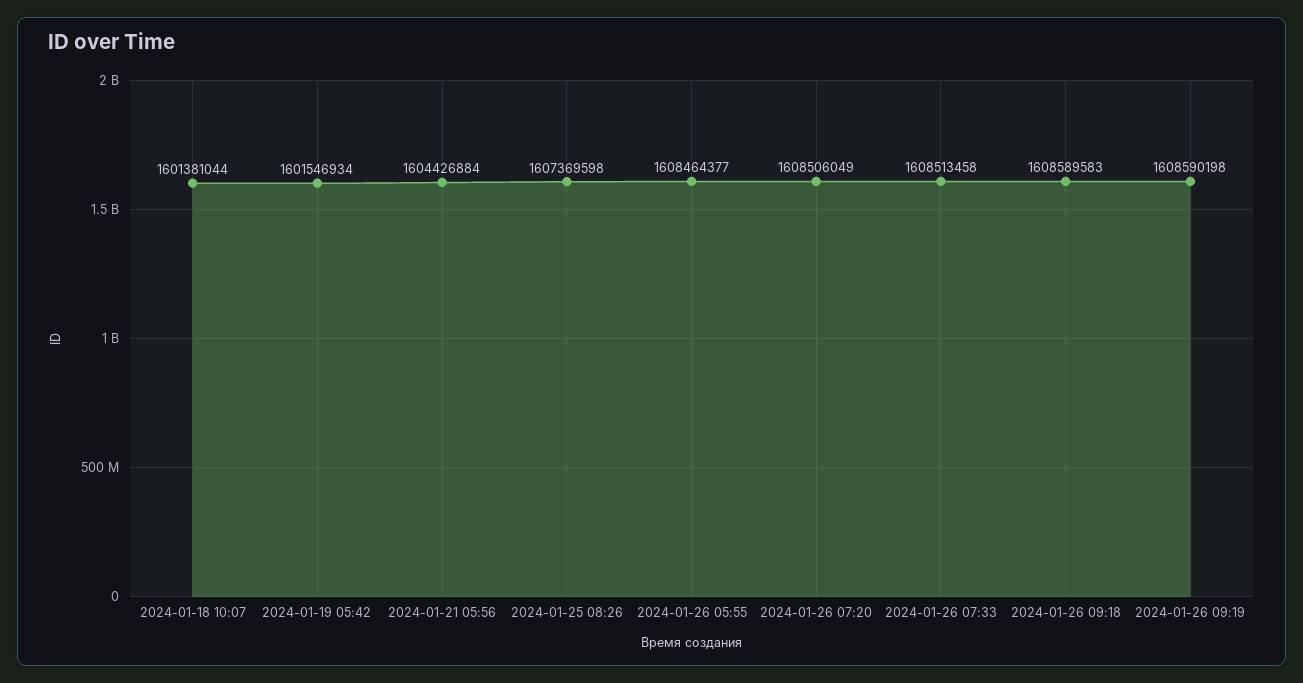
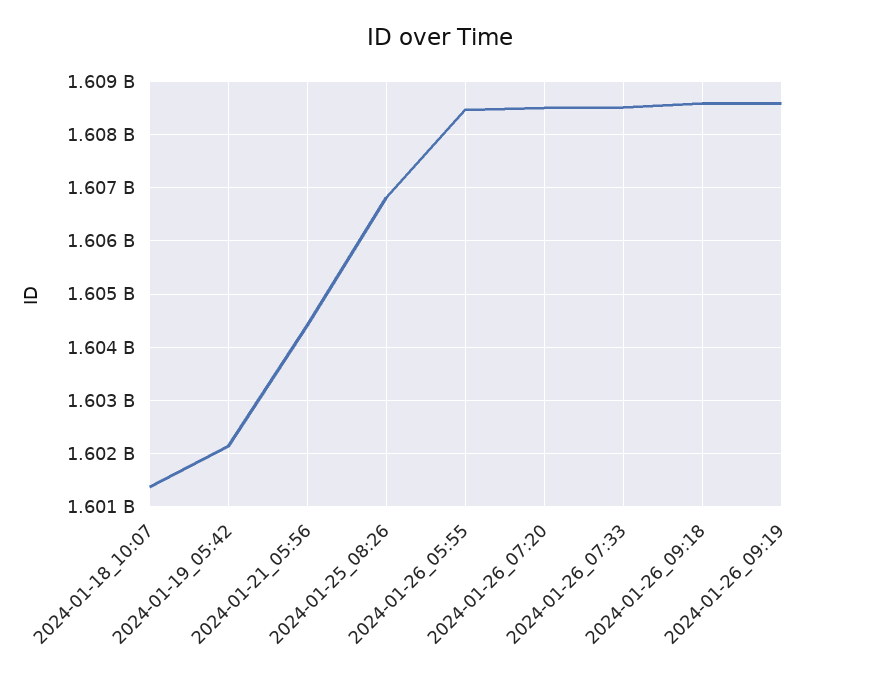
  {
    "2024-01-18 10:07": 1601381044,
-   "2024-01-19 05:42": 1601546934,
+   "2024-01-19 05:42": 1602200000,
    "2024-01-21 05:56": 1604426884,
-   "2024-01-25 08:26": 1607369598,
+   "2024-01-25 08:26": 1606800000,
    "2024-01-26 05:55": 1608464377,
    "2024-01-26 07:20": 1608506049,
    "2024-01-26 07:33": 1608513458,
    "2024-01-26 09:18": 1608589583,
    "2024-01-26 09:19": 1608590198
  }

